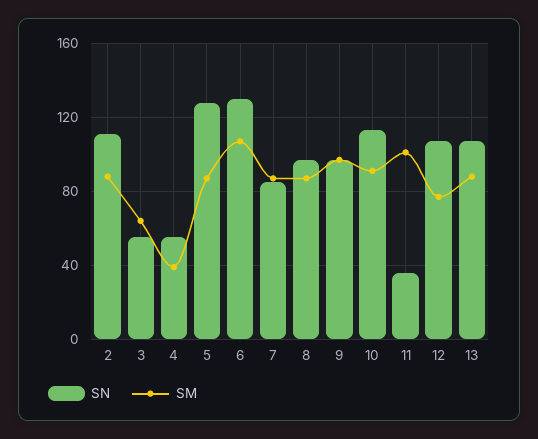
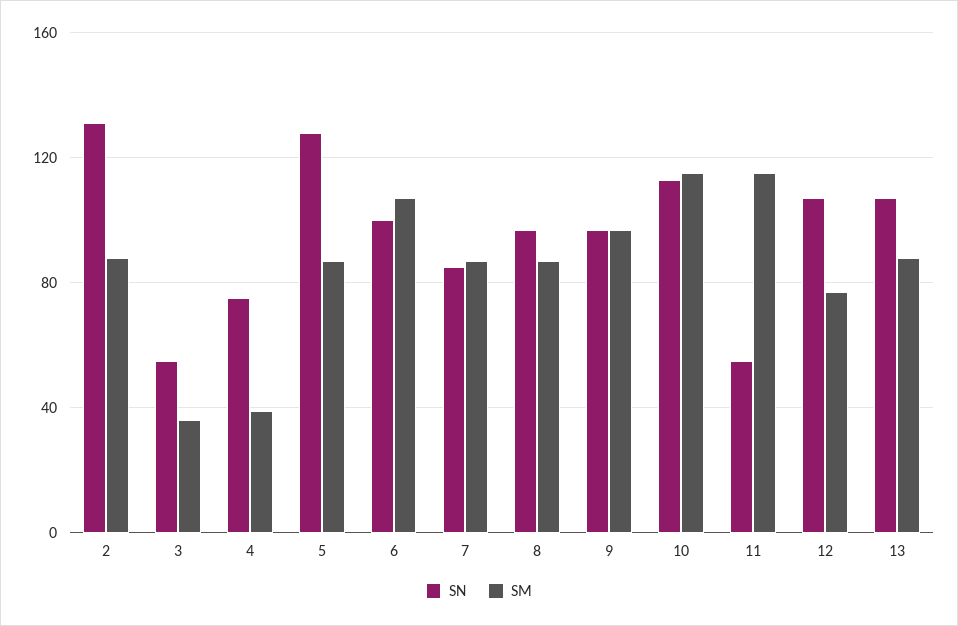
  {
    "SN": {
-     "2": 110,
+     "2": 130,
      "3": 55,
-     "4": 55,
+     "4": 75,
      "5": 130,
-     "6": 130,
+     "6": 100,
      "7": 85,
      "8": 95,
      "9": 95,
      "10": 115,
-     "11": 35,
+     "11": 55,
      "12": 105,
      "13": 105
    },
    "SM": {
      "2": 90,
-     "3": 65,
+     "3": 35,
      "4": 40,
      "5": 85,
      "6": 105,
      "7": 85,
      "8": 85,
      "9": 95,
-     "10": 90,
+     "10": 115,
-     "11": 100,
+     "11": 115,
      "12": 75,
      "13": 90
    }
  }

